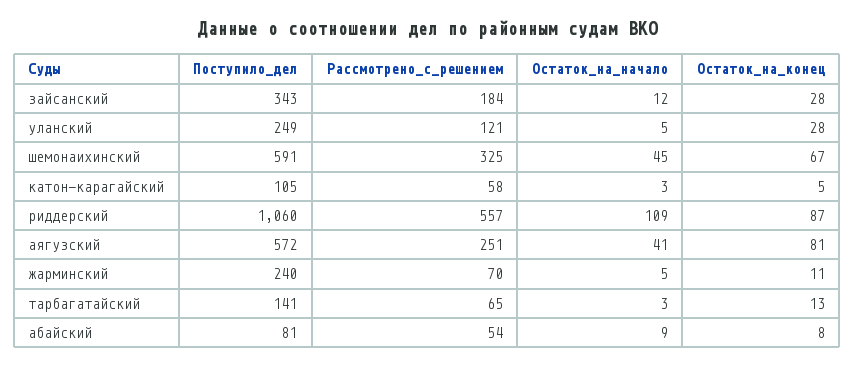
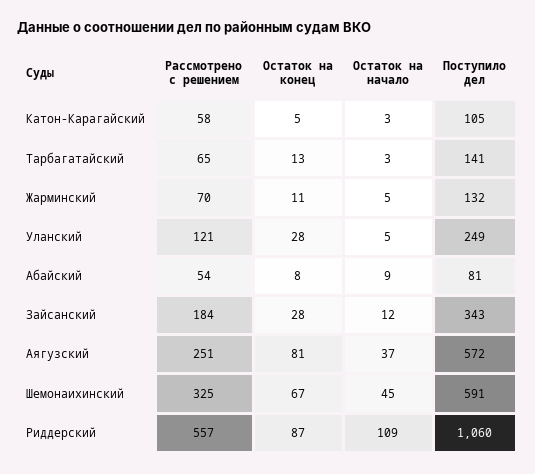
  {
    "Поступило_дел": {
      "зайсанский": 343,
      "уланский": 249,
      "шемонаихинский": 591,
      "катон-карагайский": 105,
      "риддерский": 1060,
      "аягузский": 572,
-     "жарминский": 240,
+     "жарминский": 132,
      "тарбагатайский": 141,
      "абайский": 81
    },
    "Рассмотрено_с_решением": {
      "зайсанский": 184,
      "уланский": 121,
      "шемонаихинский": 325,
      "катон-карагайский": 58,
      "риддерский": 557,
      "аягузский": 251,
      "жарминский": 70,
      "тарбагатайский": 65,
      "абайский": 54
    },
    "Остаток_на_начало": {
      "зайсанский": 12,
      "уланский": 5,
      "шемонаихинский": 45,
      "катон-карагайский": 3,
      "риддерский": 109,
-     "аягузский": 41,
+     "аягузский": 37,
      "жарминский": 5,
      "тарбагатайский": 3,
      "абайский": 9
    },
    "Остаток_на_конец": {
      "зайсанский": 28,
      "уланский": 28,
      "шемонаихинский": 67,
      "катон-карагайский": 5,
      "риддерский": 87,
      "аягузский": 81,
      "жарминский": 11,
      "тарбагатайский": 13,
      "абайский": 8
    }
  }

